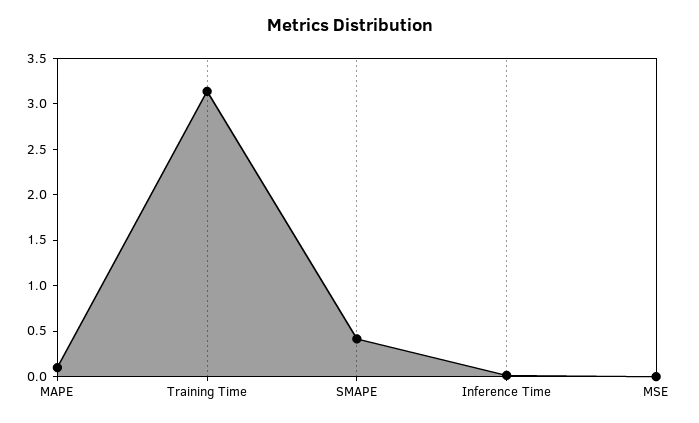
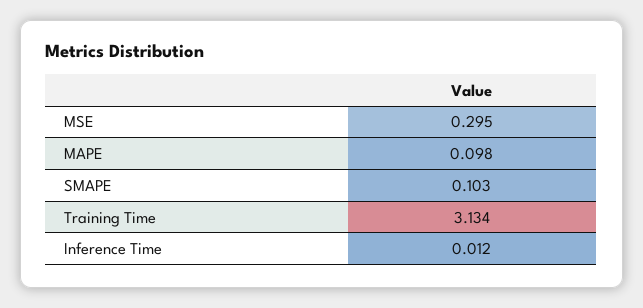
  {
    "MAPE": 0.098,
    "Training Time": 3.134,
-   "SMAPE": 0.4,
+   "SMAPE": 0.103,
    "Inference Time": 0.012,
-   "MSE": 0
+   "MSE": 0.295
  }

